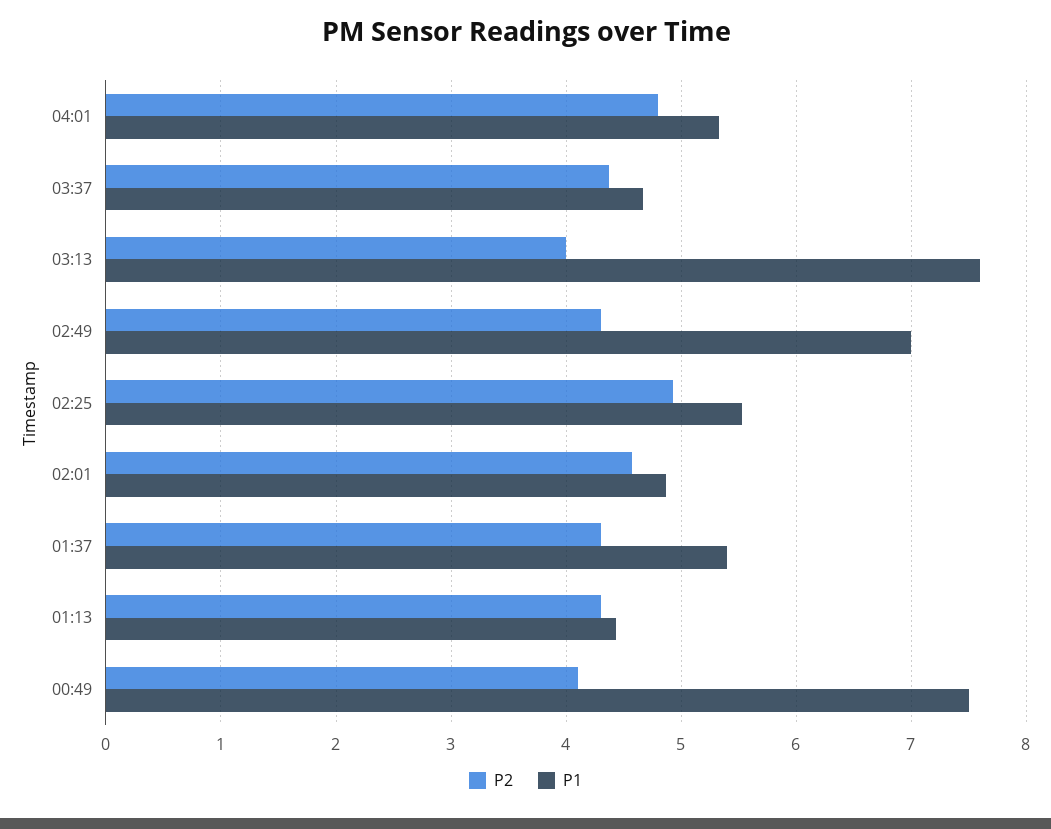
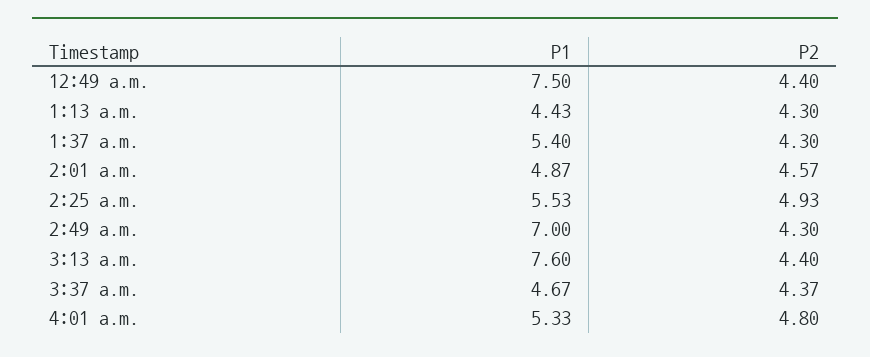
  {
    "P2": {
      "04:01": 4.8,
      "03:37": 4.37,
-     "03:13": 4,
+     "03:13": 4.4,
      "02:49": 4.3,
      "02:25": 4.93,
      "02:01": 4.57,
      "01:37": 4.3,
      "01:13": 4.3,
-     "00:49": 4.1
+     "00:49": 4.4
    },
    "P1": {
      "04:01": 5.33,
      "03:37": 4.67,
      "03:13": 7.6,
      "02:49": 7,
      "02:25": 5.53,
      "02:01": 4.87,
      "01:37": 5.4,
      "01:13": 4.43,
      "00:49": 7.5
    }
  }

